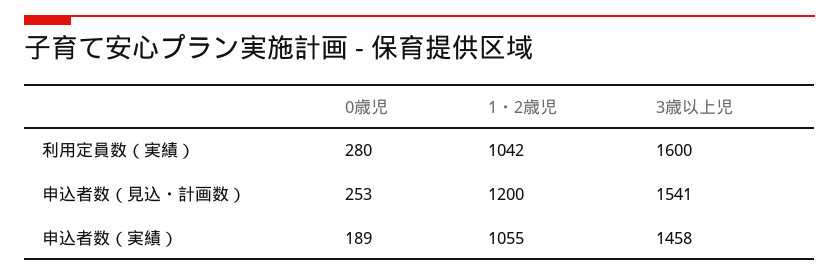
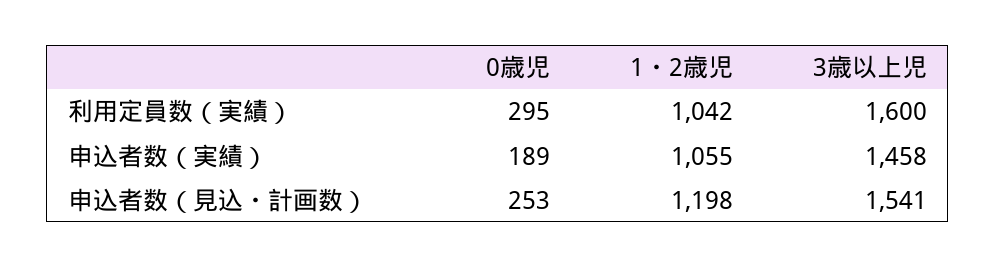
  {
    "0歳児": {
-     "利用定員数（実績）": 280,
+     "利用定員数（実績）": 295,
      "申込者数（見込・計画数）": 253,
      "申込者数（実績）": 189
    },
    "1・2歳児": {
      "利用定員数（実績）": 1042,
-     "申込者数（見込・計画数）": 1200,
+     "申込者数（見込・計画数）": 1198,
      "申込者数（実績）": 1055
    },
    "3歳以上児": {
      "利用定員数（実績）": 1600,
      "申込者数（見込・計画数）": 1541,
      "申込者数（実績）": 1458
    }
  }

